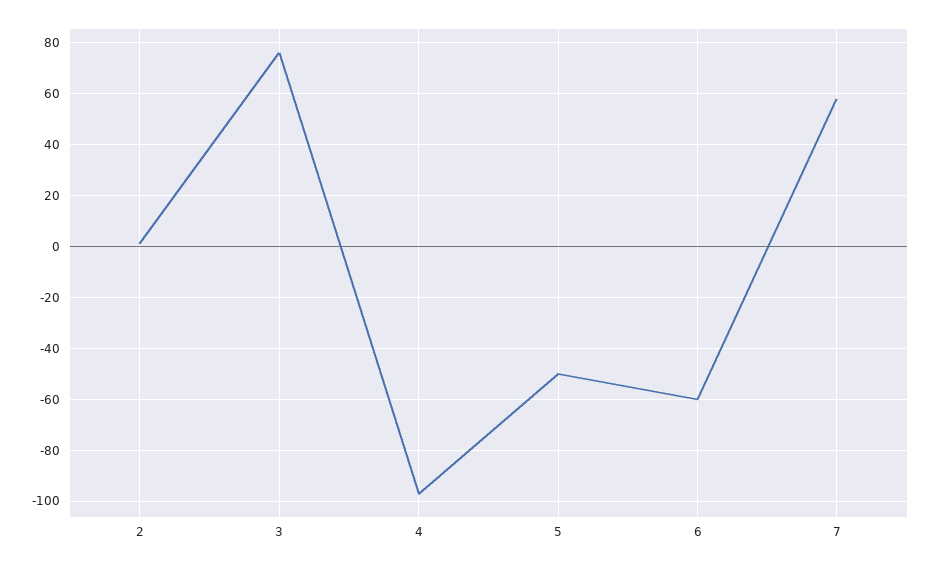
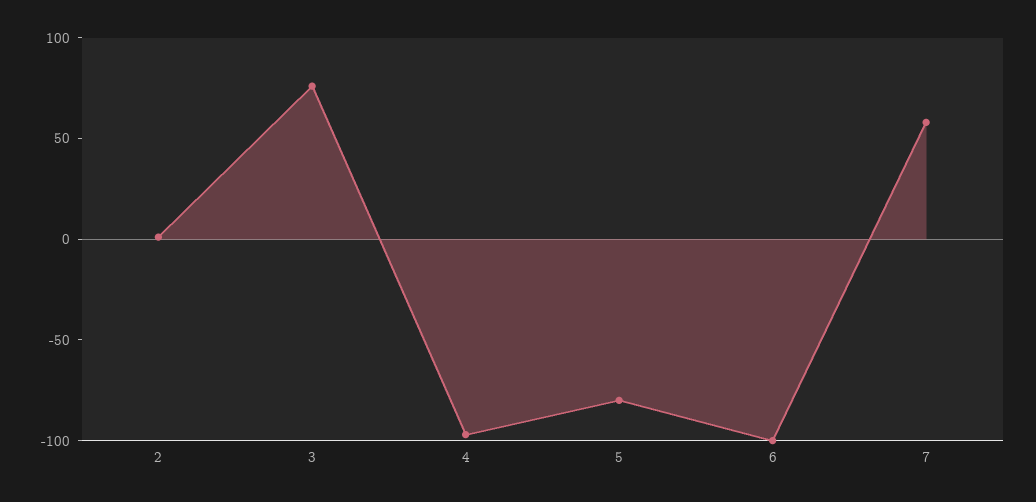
  {
    "2": 0,
    "3": 75,
    "4": -95,
-   "5": -50,
+   "5": -80,
-   "6": -60,
+   "6": -100,
    "7": 60
  }

